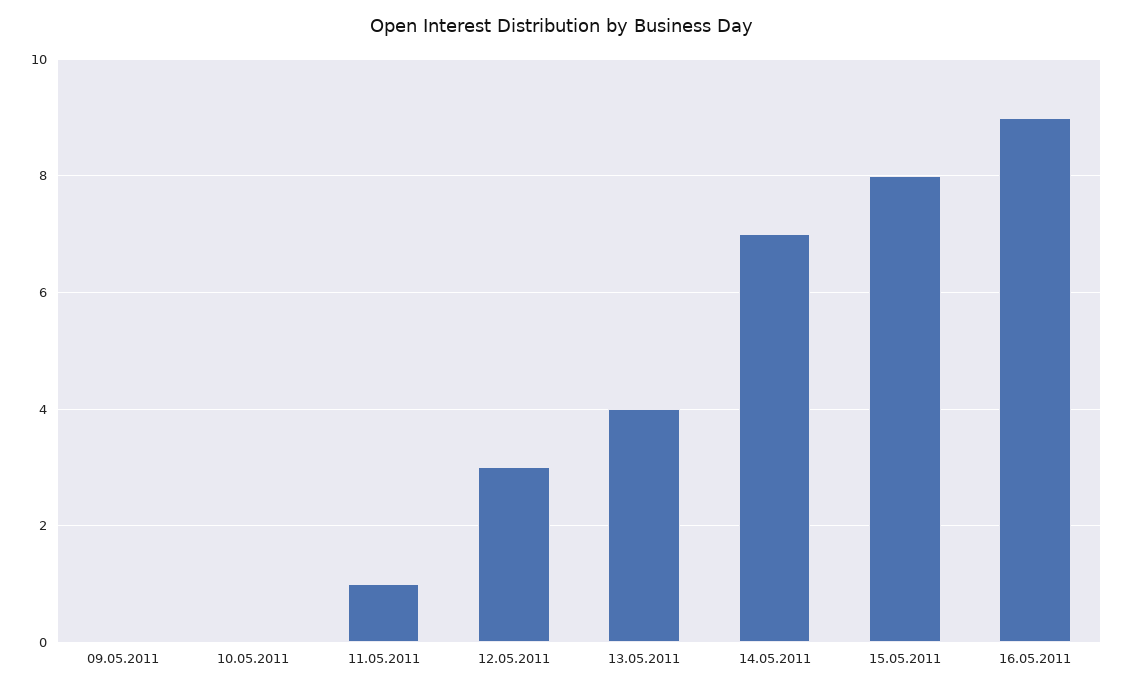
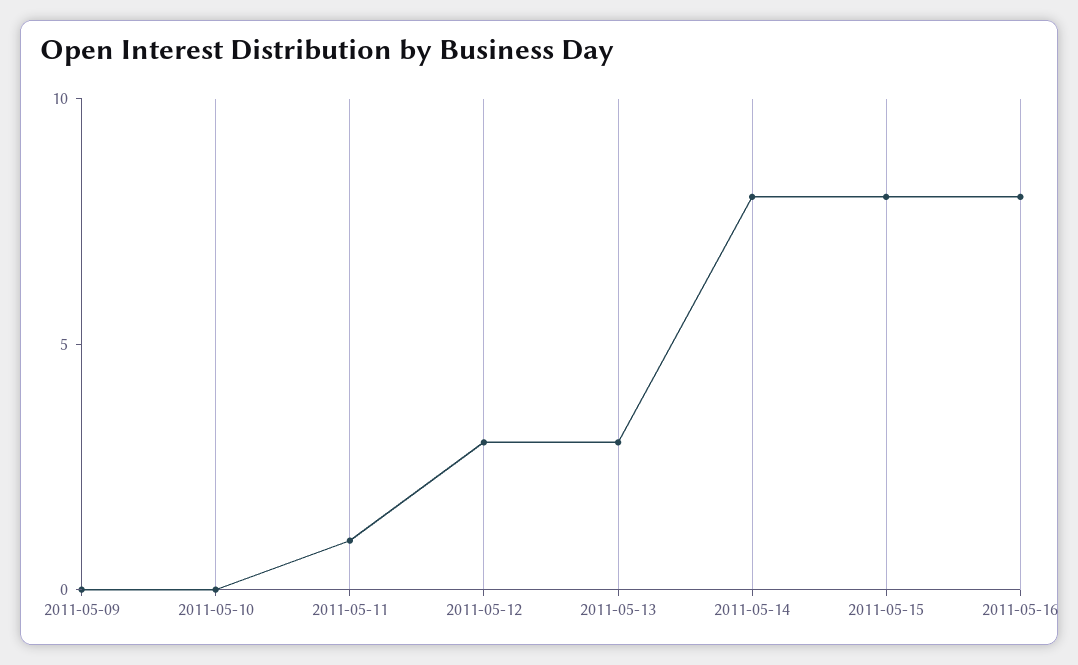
  {
    "09.05.2011": 0,
    "10.05.2011": 0,
    "11.05.2011": 1,
    "12.05.2011": 3,
-   "13.05.2011": 4,
+   "13.05.2011": 3,
-   "14.05.2011": 7,
+   "14.05.2011": 8,
    "15.05.2011": 8,
-   "16.05.2011": 9
+   "16.05.2011": 8
  }

